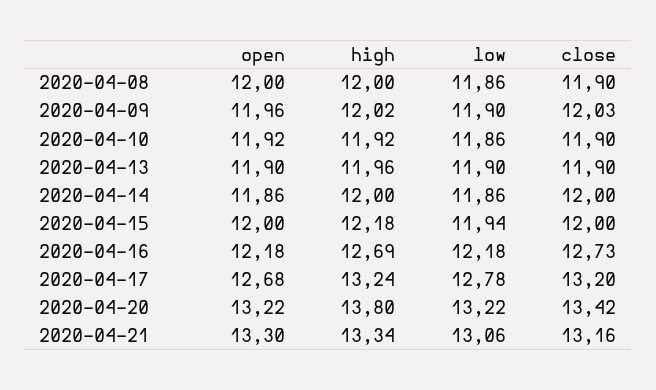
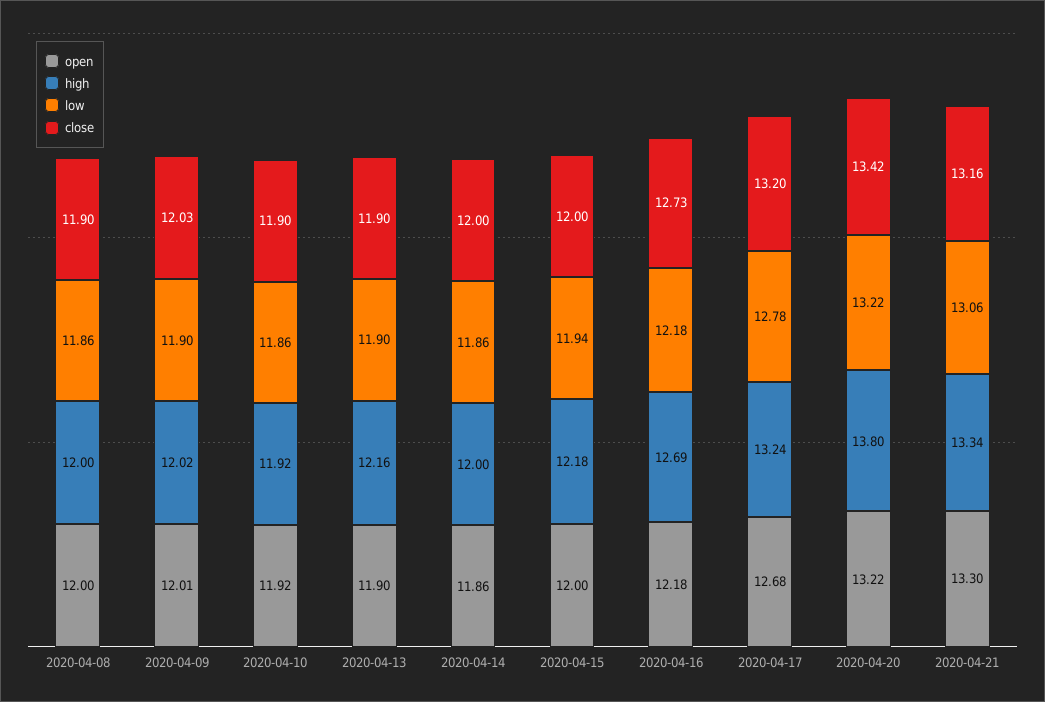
  {
    "open": {
      "2020-04-08": 12,
-     "2020-04-09": 11.96,
+     "2020-04-09": 12.01,
      "2020-04-10": 11.92,
      "2020-04-13": 11.9,
      "2020-04-14": 11.86,
      "2020-04-15": 12,
      "2020-04-16": 12.18,
      "2020-04-17": 12.68,
      "2020-04-20": 13.22,
      "2020-04-21": 13.3
    },
    "high": {
      "2020-04-08": 12,
      "2020-04-09": 12.02,
      "2020-04-10": 11.92,
-     "2020-04-13": 11.96,
+     "2020-04-13": 12.16,
      "2020-04-14": 12,
      "2020-04-15": 12.18,
      "2020-04-16": 12.69,
      "2020-04-17": 13.24,
      "2020-04-20": 13.8,
      "2020-04-21": 13.34
    },
    "low": {
      "2020-04-08": 11.86,
      "2020-04-09": 11.9,
      "2020-04-10": 11.86,
      "2020-04-13": 11.9,
      "2020-04-14": 11.86,
      "2020-04-15": 11.94,
      "2020-04-16": 12.18,
      "2020-04-17": 12.78,
      "2020-04-20": 13.22,
      "2020-04-21": 13.06
    },
    "close": {
      "2020-04-08": 11.9,
      "2020-04-09": 12.03,
      "2020-04-10": 11.9,
      "2020-04-13": 11.9,
      "2020-04-14": 12,
      "2020-04-15": 12,
      "2020-04-16": 12.73,
      "2020-04-17": 13.2,
      "2020-04-20": 13.42,
      "2020-04-21": 13.16
    }
  }

